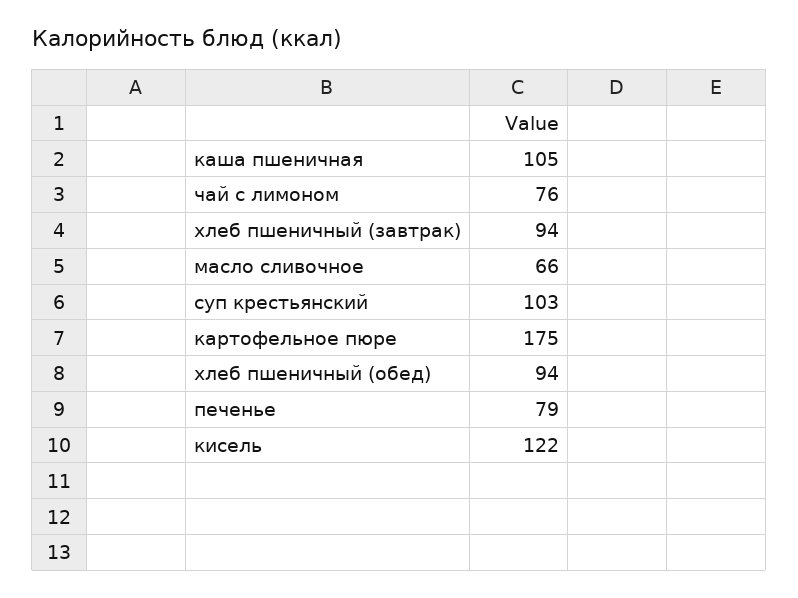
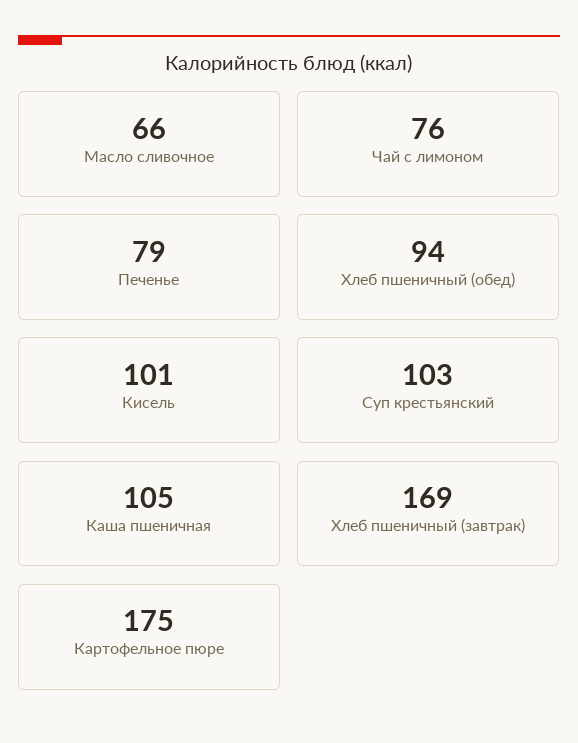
  {
    "каша пшеничная": 105,
    "чай с лимоном": 76,
-   "хлеб пшеничный (завтрак)": 94,
+   "хлеб пшеничный (завтрак)": 169,
    "масло сливочное": 66,
    "суп крестьянский": 103,
    "картофельное пюре": 175,
    "хлеб пшеничный (обед)": 94,
    "печенье": 79,
-   "кисель": 122
+   "кисель": 101
  }

